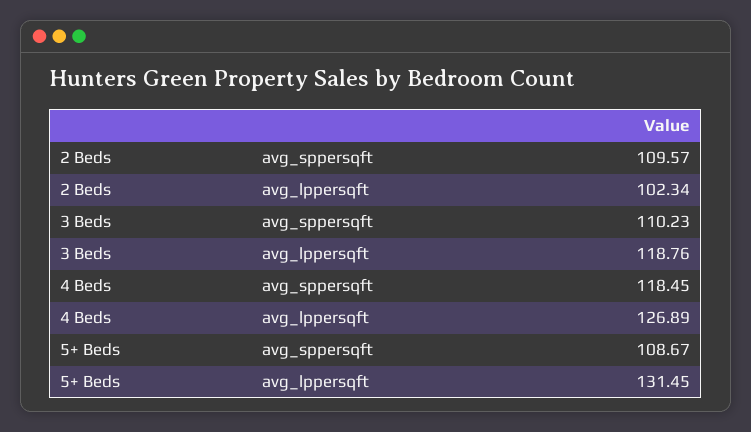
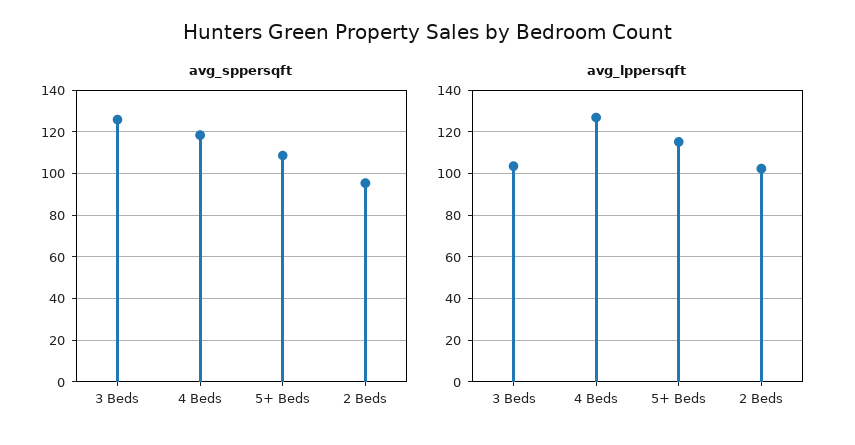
  {
    "avg_sppersqft": {
-     "2 Beds": 109.57,
+     "2 Beds": 95,
-     "3 Beds": 110.23,
+     "3 Beds": 125,
      "4 Beds": 118.45,
      "5+ Beds": 108.67
    },
    "avg_lppersqft": {
      "2 Beds": 102.34,
-     "3 Beds": 118.76,
+     "3 Beds": 105,
      "4 Beds": 126.89,
-     "5+ Beds": 131.45
+     "5+ Beds": 115
    }
  }

